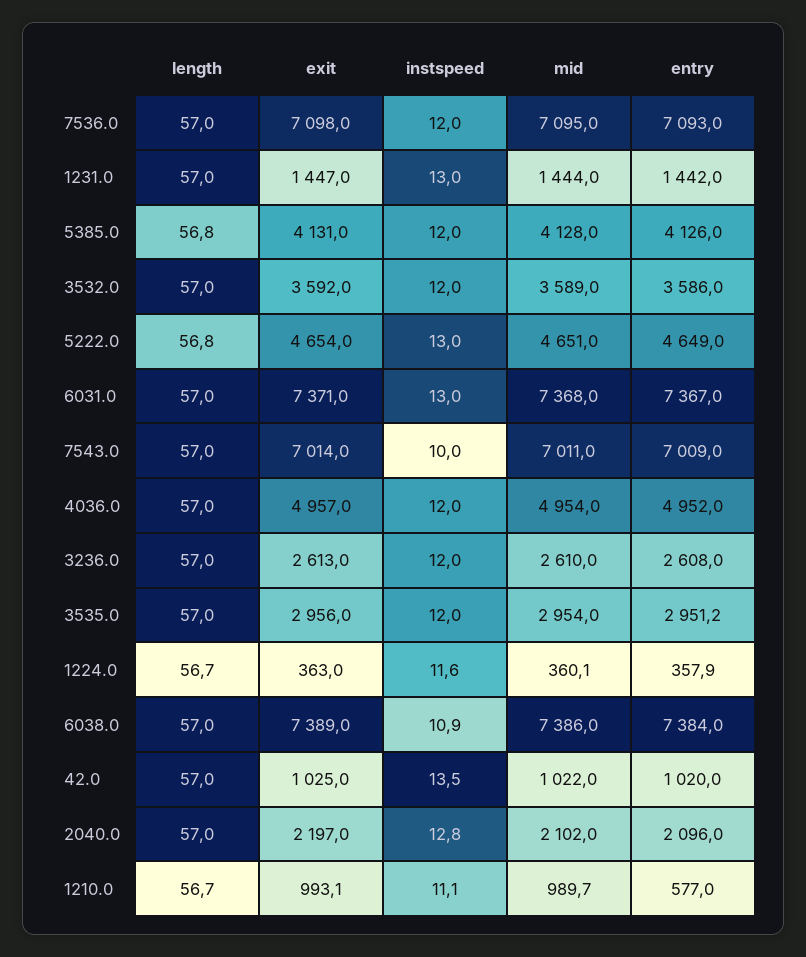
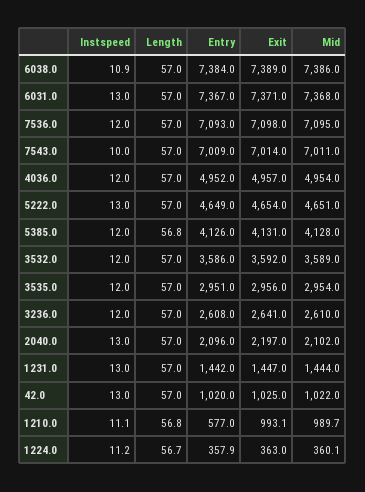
  {
    "length": {
      "7536.0": 57,
      "1231.0": 57,
      "5385.0": 56.8,
      "3532.0": 57,
-     "5222.0": 56.8,
+     "5222.0": 57,
      "6031.0": 57,
      "7543.0": 57,
      "4036.0": 57,
      "3236.0": 57,
      "3535.0": 57,
      "1224.0": 56.7,
      "6038.0": 57,
      "42.0": 57,
      "2040.0": 57,
-     "1210.0": 56.7
+     "1210.0": 56.8
    },
    "exit": {
      "7536.0": 7098,
      "1231.0": 1447,
      "5385.0": 4131,
      "3532.0": 3592,
      "5222.0": 4654,
      "6031.0": 7371,
      "7543.0": 7014,
      "4036.0": 4957,
-     "3236.0": 2613,
+     "3236.0": 2641,
      "3535.0": 2956,
      "1224.0": 363,
      "6038.0": 7389,
      "42.0": 1025,
      "2040.0": 2197,
      "1210.0": 993.1
    },
    "instspeed": {
      "7536.0": 12,
      "1231.0": 13,
      "5385.0": 12,
      "3532.0": 12,
      "5222.0": 13,
      "6031.0": 13,
      "7543.0": 10,
      "4036.0": 12,
      "3236.0": 12,
      "3535.0": 12,
-     "1224.0": 11.6,
+     "1224.0": 11.2,
      "6038.0": 10.9,
-     "42.0": 13.5,
+     "42.0": 13,
-     "2040.0": 12.8,
+     "2040.0": 13,
      "1210.0": 11.1
    },
    "mid": {
      "7536.0": 7095,
      "1231.0": 1444,
      "5385.0": 4128,
      "3532.0": 3589,
      "5222.0": 4651,
      "6031.0": 7368,
      "7543.0": 7011,
      "4036.0": 4954,
      "3236.0": 2610,
      "3535.0": 2954,
      "1224.0": 360.1,
      "6038.0": 7386,
      "42.0": 1022,
      "2040.0": 2102,
      "1210.0": 989.7
    },
    "entry": {
      "7536.0": 7093,
      "1231.0": 1442,
      "5385.0": 4126,
      "3532.0": 3586,
      "5222.0": 4649,
      "6031.0": 7367,
      "7543.0": 7009,
      "4036.0": 4952,
      "3236.0": 2608,
-     "3535.0": 2951.2,
+     "3535.0": 2951,
      "1224.0": 357.9,
      "6038.0": 7384,
      "42.0": 1020,
      "2040.0": 2096,
      "1210.0": 577
    }
  }

